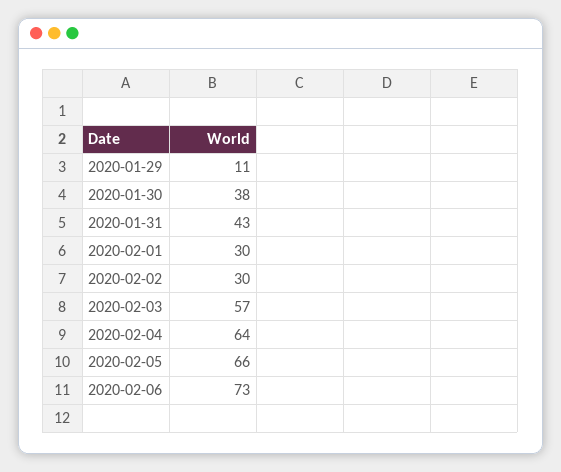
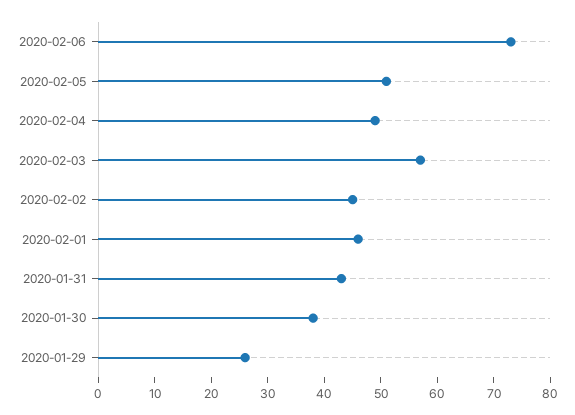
  {
-   "2020-01-29": 11,
+   "2020-01-29": 25,
    "2020-01-30": 38,
    "2020-01-31": 43,
-   "2020-02-01": 30,
+   "2020-02-01": 45,
-   "2020-02-02": 30,
+   "2020-02-02": 45,
    "2020-02-03": 57,
-   "2020-02-04": 64,
+   "2020-02-04": 50,
-   "2020-02-05": 66,
+   "2020-02-05": 50,
    "2020-02-06": 73
  }

